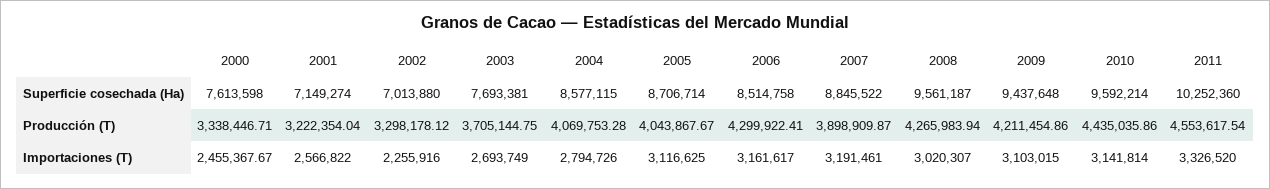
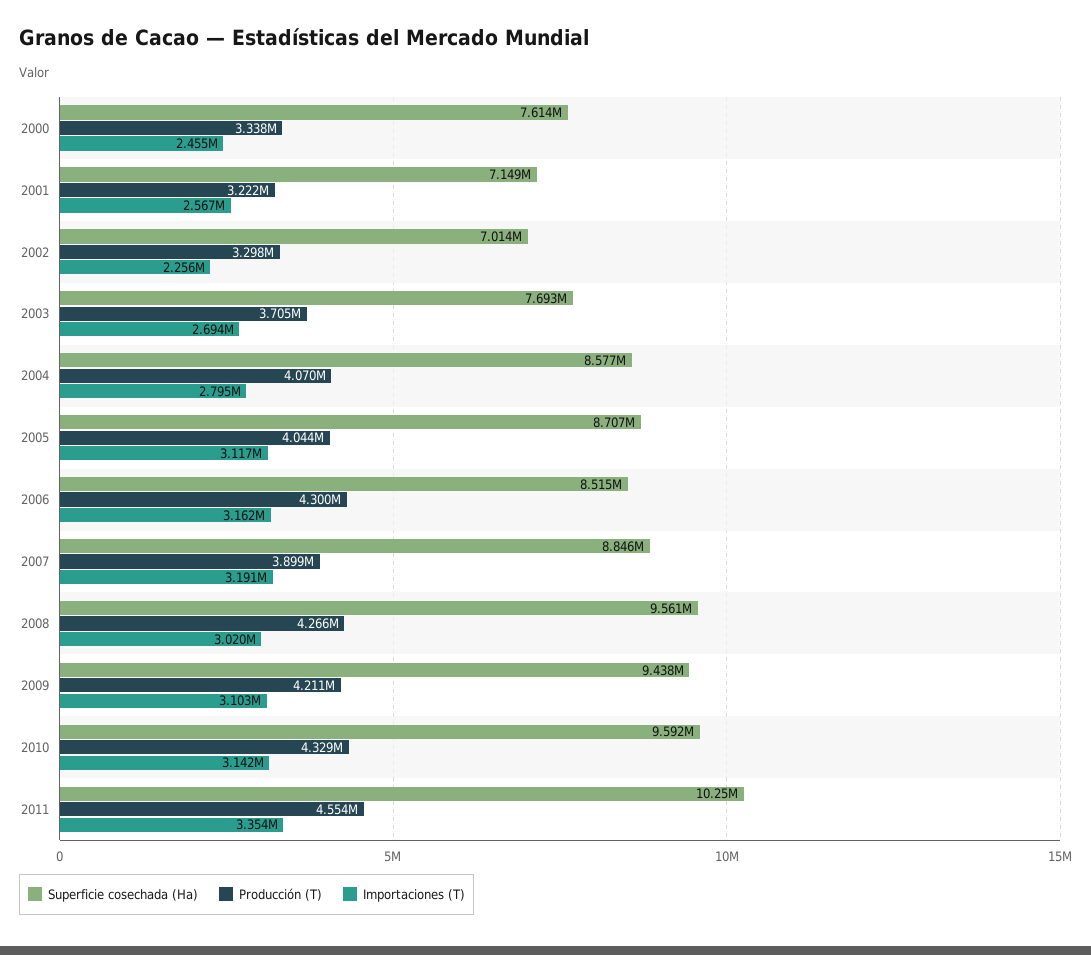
  {
    "Superficie cosechada (Ha)": {
      "2000": 7613598,
      "2001": 7149274,
      "2002": 7013880,
      "2003": 7693381,
      "2004": 8577115,
      "2005": 8706714,
      "2006": 8514758,
      "2007": 8845522,
      "2008": 9561187,
      "2009": 9437648,
      "2010": 9592214,
      "2011": 10252360
    },
    "Producción (T)": {
      "2000": 3338446.71,
      "2001": 3222354.04,
      "2002": 3298178.12,
      "2003": 3705144.75,
      "2004": 4069753.28,
      "2005": 4043867.67,
      "2006": 4299922.41,
      "2007": 3898909.87,
      "2008": 4265983.94,
      "2009": 4211454.86,
-     "2010": 4435035.86,
+     "2010": 4329000,
      "2011": 4553617.54
    },
    "Importaciones (T)": {
      "2000": 2455367.67,
      "2001": 2566822,
      "2002": 2255916,
      "2003": 2693749,
      "2004": 2794726,
      "2005": 3116625,
      "2006": 3161617,
      "2007": 3191461,
      "2008": 3020307,
      "2009": 3103015,
      "2010": 3141814,
-     "2011": 3326520
+     "2011": 3354000
    }
  }

